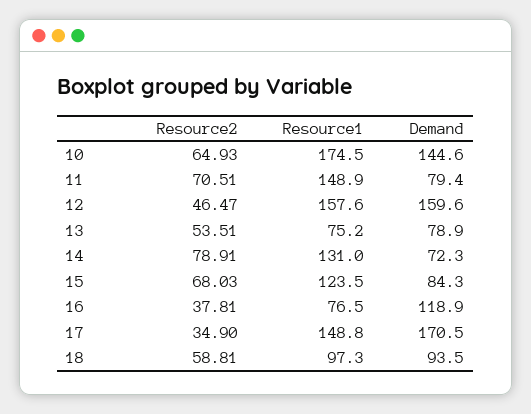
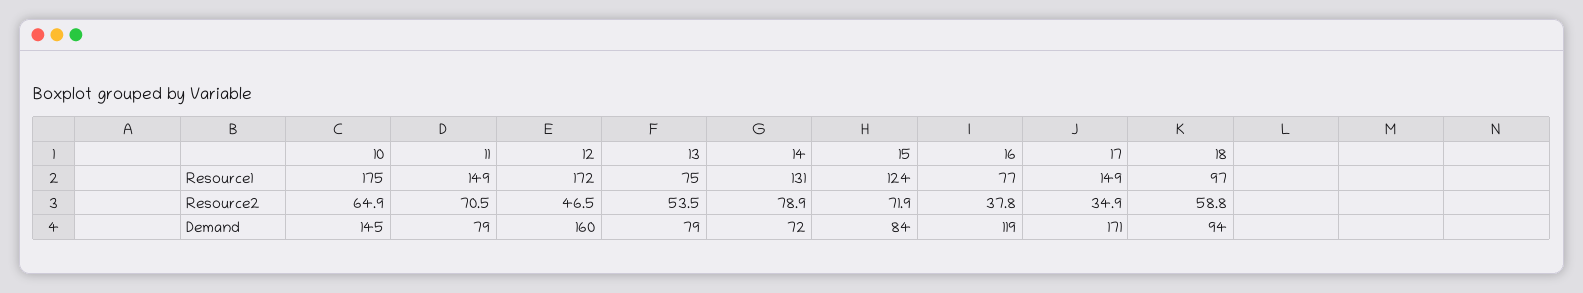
  {
    "Resource2": {
      "10": 64.93,
      "11": 70.51,
      "12": 46.47,
      "13": 53.51,
      "14": 78.91,
-     "15": 68.03,
+     "15": 71.9,
      "16": 37.81,
      "17": 34.9,
      "18": 58.81
    },
    "Resource1": {
      "10": 174.5,
      "11": 148.9,
-     "12": 157.6,
+     "12": 172,
      "13": 75.2,
      "14": 131,
      "15": 123.5,
      "16": 76.5,
      "17": 148.8,
      "18": 97.3
    },
    "Demand": {
      "10": 144.6,
      "11": 79.4,
      "12": 159.6,
      "13": 78.9,
      "14": 72.3,
      "15": 84.3,
      "16": 118.9,
      "17": 170.5,
      "18": 93.5
    }
  }

